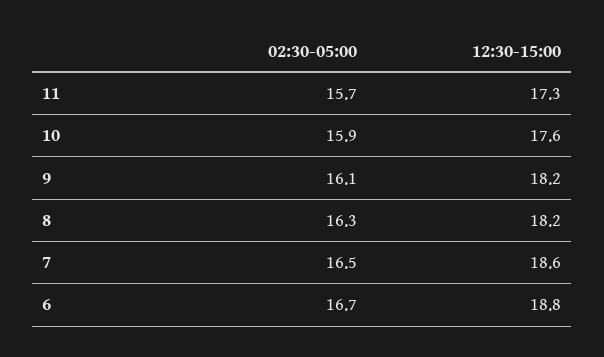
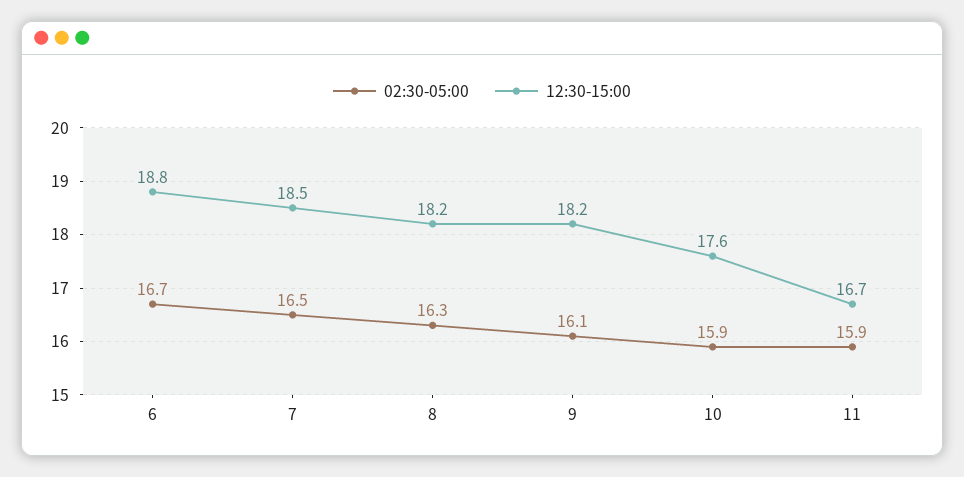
  {
    "02:30-05:00": {
-     "11": 15.7,
+     "11": 15.9,
      "10": 15.9,
      "9": 16.1,
      "8": 16.3,
      "7": 16.5,
      "6": 16.7
    },
    "12:30-15:00": {
-     "11": 17.3,
+     "11": 16.7,
      "10": 17.6,
      "9": 18.2,
      "8": 18.2,
-     "7": 18.6,
+     "7": 18.5,
      "6": 18.8
    }
  }

